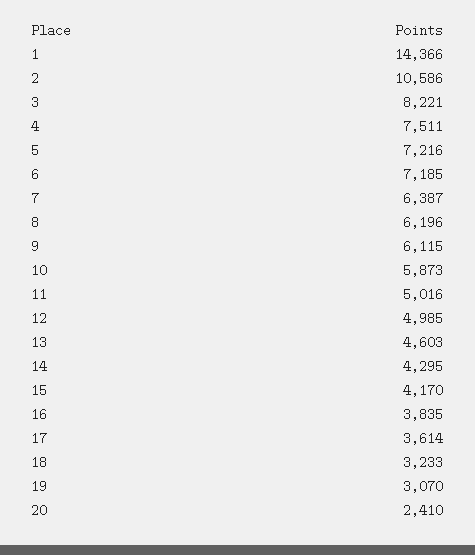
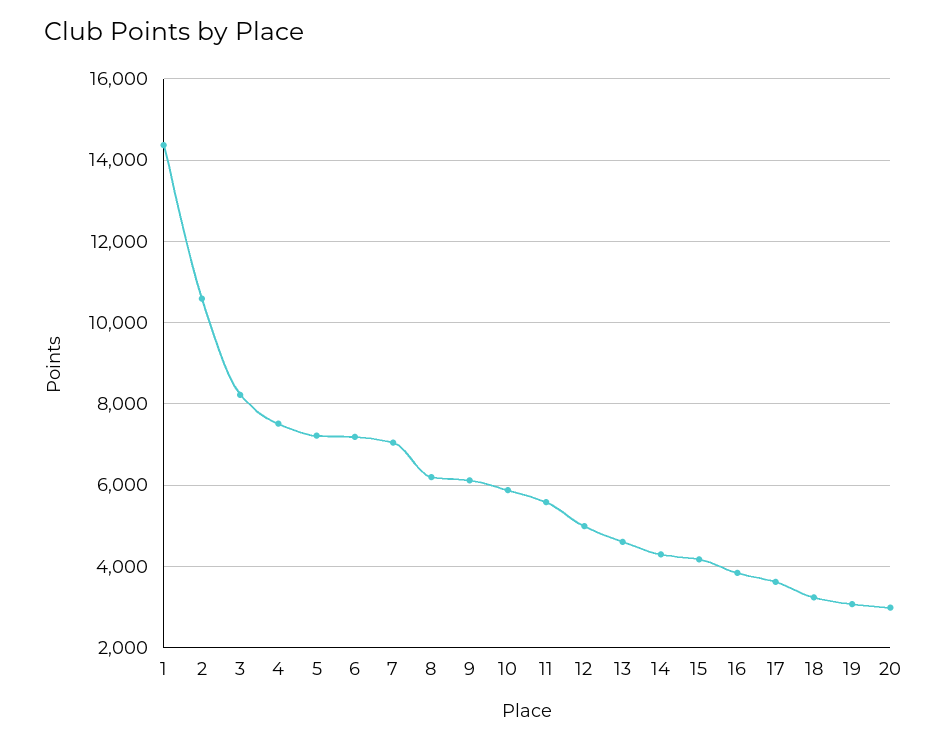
  {
    "1": 14366,
    "2": 10586,
    "3": 8221,
    "4": 7511,
    "5": 7216,
    "6": 7185,
-   "7": 6387,
+   "7": 7000,
    "8": 6196,
    "9": 6115,
    "10": 5873,
-   "11": 5016,
+   "11": 5600,
    "12": 4985,
    "13": 4603,
    "14": 4295,
    "15": 4170,
    "16": 3835,
    "17": 3614,
    "18": 3233,
    "19": 3070,
-   "20": 2410
+   "20": 3000
  }

